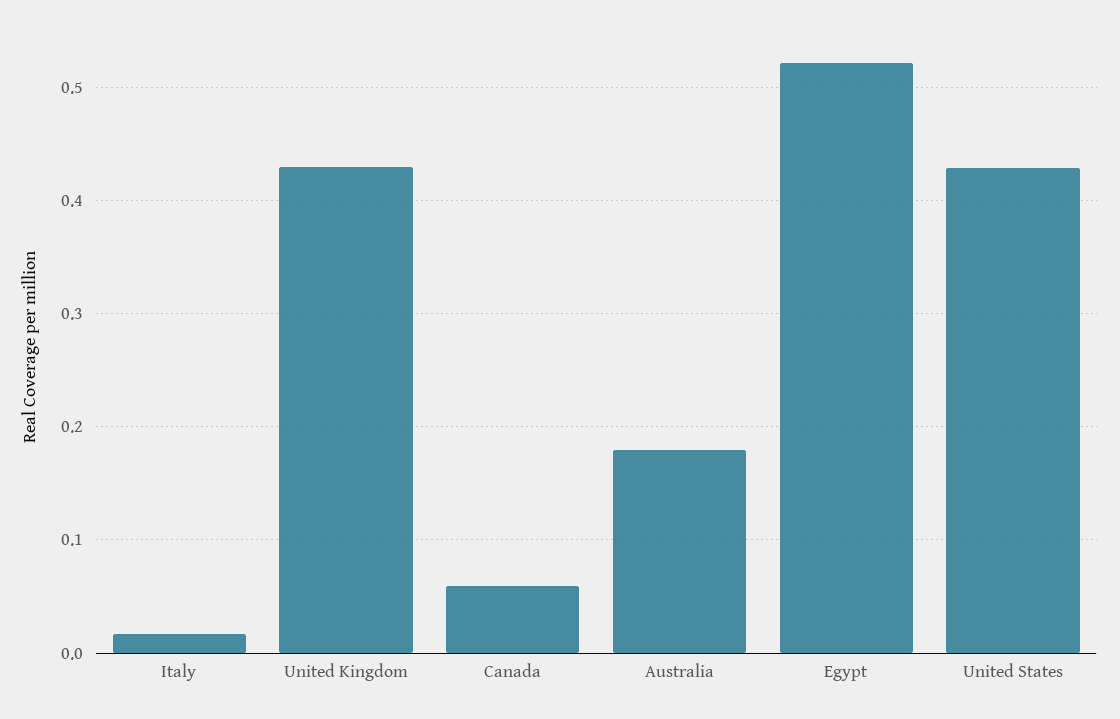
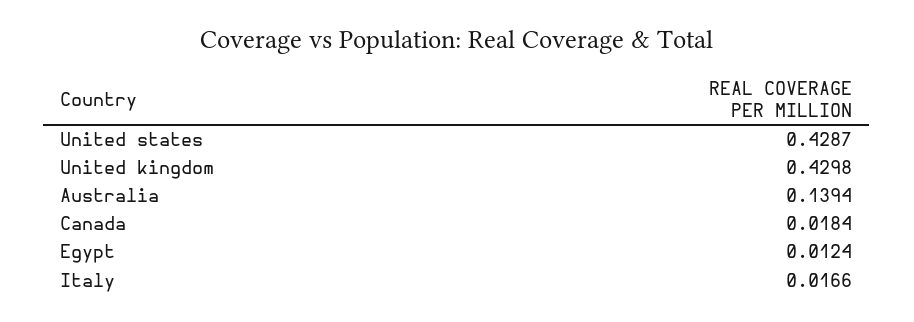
  {
    "Italy": 0.0166,
    "United Kingdom": 0.4298,
-   "Canada": 0.06,
+   "Canada": 0.0184,
-   "Australia": 0.18,
+   "Australia": 0.1394,
-   "Egypt": 0.52,
+   "Egypt": 0.0124,
    "United States": 0.4287
  }

